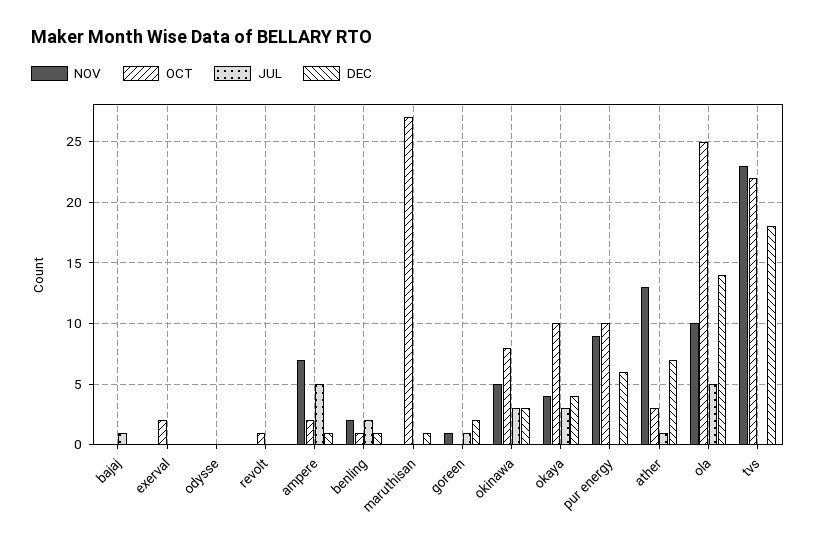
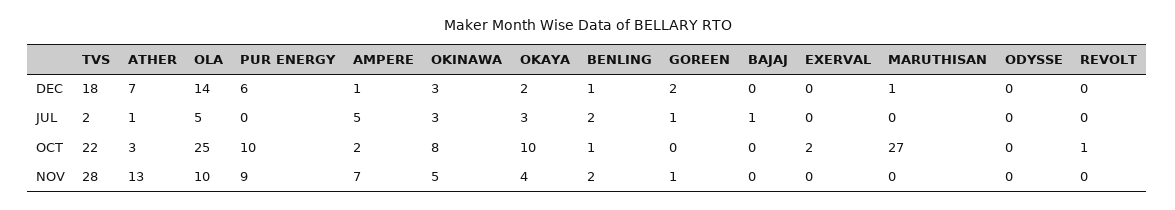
  {
    "NOV": {
      "bajaj": 0,
      "exerval": 0,
      "odysse": 0,
      "revolt": 0,
      "ampere": 7,
      "benling": 2,
      "maruthisan": 0,
      "goreen": 1,
      "okinawa": 5,
      "okaya": 4,
      "pur energy": 9,
      "ather": 13,
      "ola": 10,
-     "tvs": 23
+     "tvs": 28
    },
    "OCT": {
      "bajaj": 0,
      "exerval": 2,
      "odysse": 0,
      "revolt": 1,
      "ampere": 2,
      "benling": 1,
      "maruthisan": 27,
      "goreen": 0,
      "okinawa": 8,
      "okaya": 10,
      "pur energy": 10,
      "ather": 3,
      "ola": 25,
      "tvs": 22
    },
    "JUL": {
      "bajaj": 1,
      "exerval": 0,
      "odysse": 0,
      "revolt": 0,
      "ampere": 5,
      "benling": 2,
      "maruthisan": 0,
      "goreen": 1,
      "okinawa": 3,
      "okaya": 3,
      "pur energy": 0,
      "ather": 1,
      "ola": 5,
-     "tvs": 0
+     "tvs": 2
    },
    "DEC": {
      "bajaj": 0,
      "exerval": 0,
      "odysse": 0,
      "revolt": 0,
      "ampere": 1,
      "benling": 1,
      "maruthisan": 1,
      "goreen": 2,
      "okinawa": 3,
-     "okaya": 4,
+     "okaya": 2,
      "pur energy": 6,
      "ather": 7,
      "ola": 14,
      "tvs": 18
    }
  }

